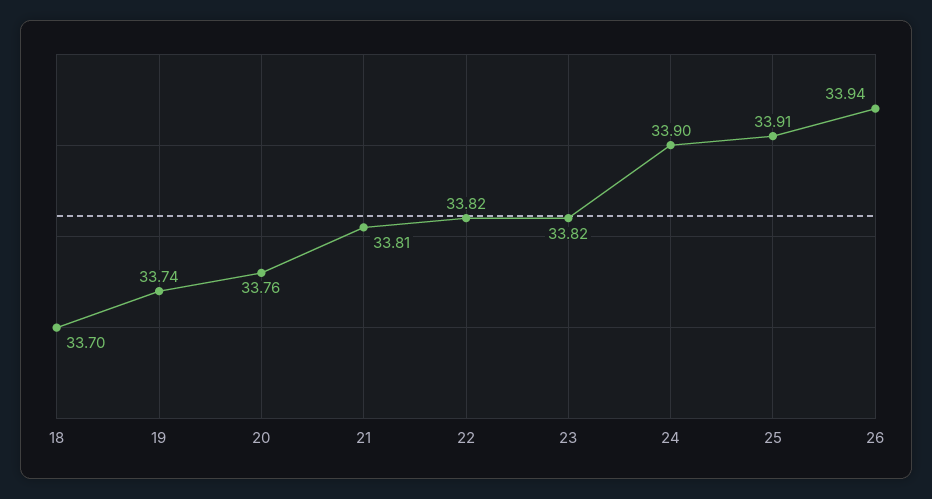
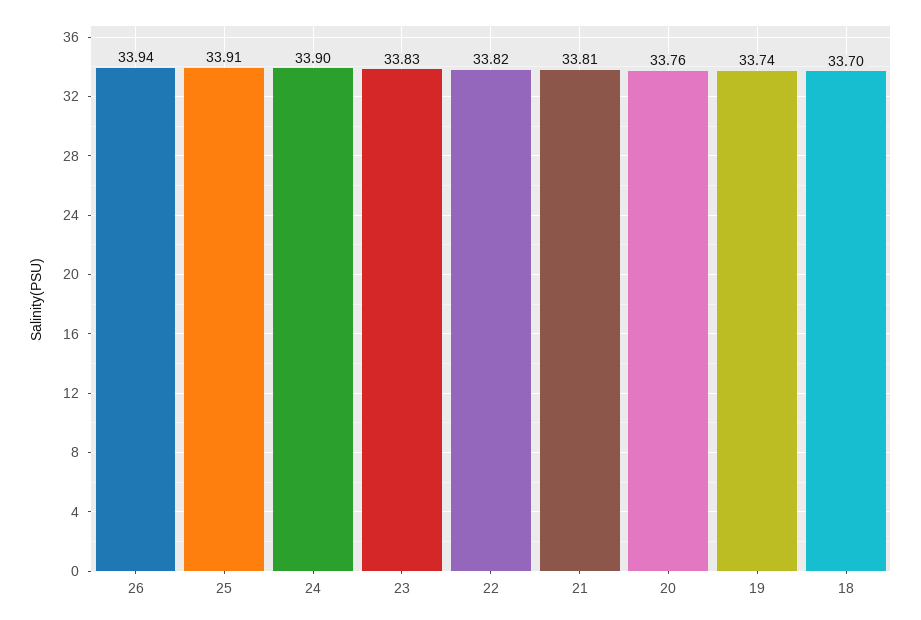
  {
    "18": 33.7,
    "19": 33.74,
    "20": 33.76,
    "21": 33.81,
    "22": 33.82,
-   "23": 33.82,
+   "23": 33.83,
    "24": 33.9,
    "25": 33.91,
    "26": 33.94
  }

